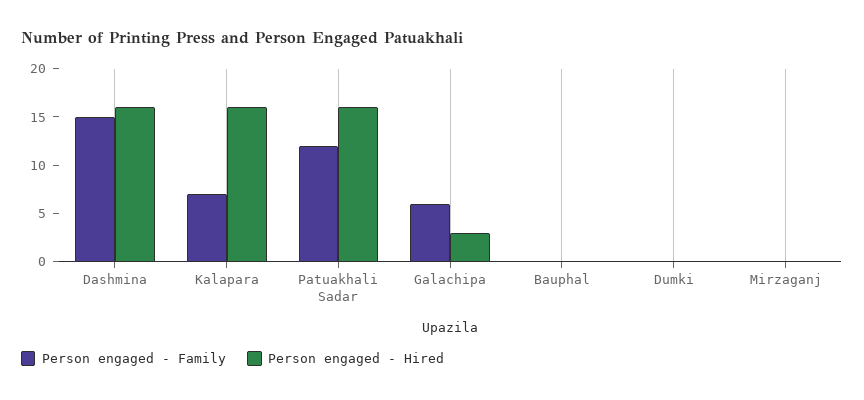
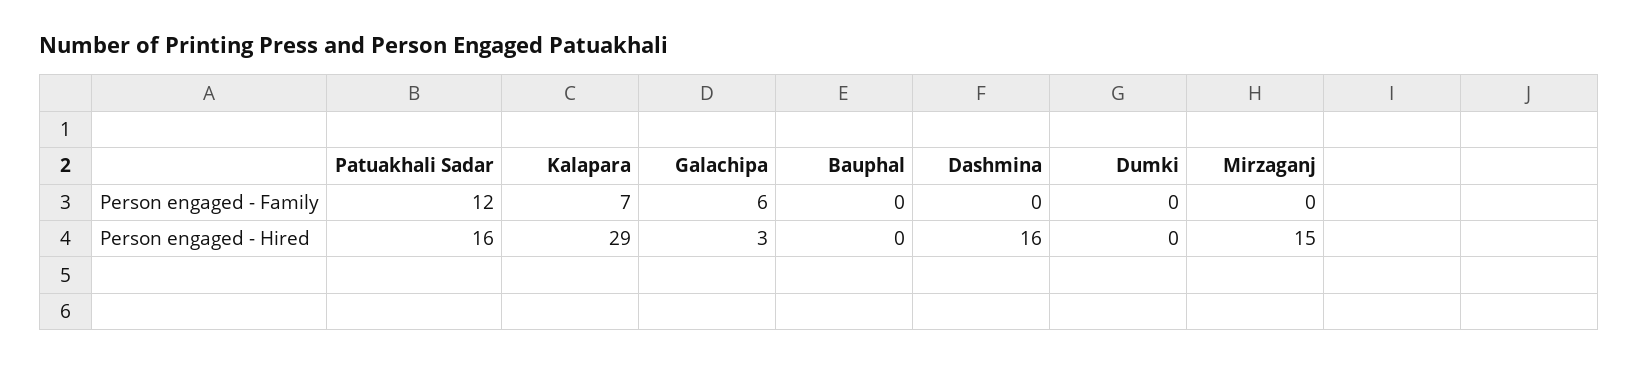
  {
    "Person engaged - Family": {
-     "Dashmina": 15,
+     "Dashmina": 0,
      "Kalapara": 7,
      "Patuakhali Sadar": 12,
      "Galachipa": 6,
      "Bauphal": 0,
      "Dumki": 0,
      "Mirzaganj": 0
    },
    "Person engaged - Hired": {
      "Dashmina": 16,
-     "Kalapara": 16,
+     "Kalapara": 29,
      "Patuakhali Sadar": 16,
      "Galachipa": 3,
      "Bauphal": 0,
      "Dumki": 0,
-     "Mirzaganj": 0
+     "Mirzaganj": 15
    }
  }

